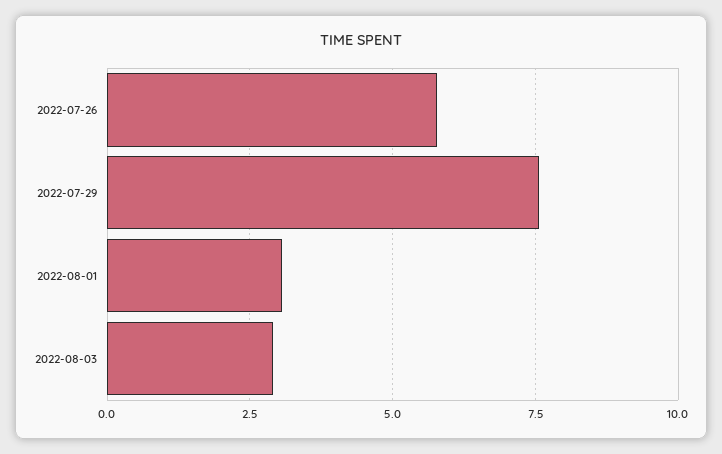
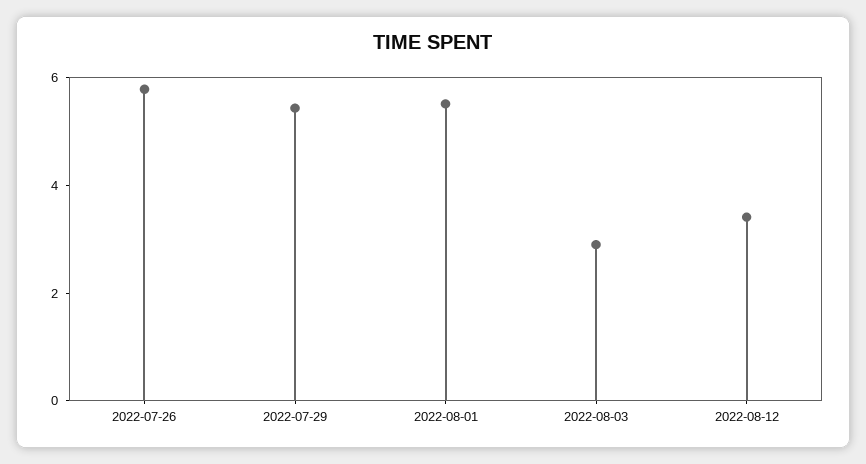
  {
    "2022-07-26": 5.75,
-   "2022-07-29": 7.5,
+   "2022-07-29": 5.5,
-   "2022-08-01": 3,
+   "2022-08-01": 5.5,
-   "2022-08-03": 3
+   "2022-08-03": 3,
+   "2022-08-12": 3.5
  }

